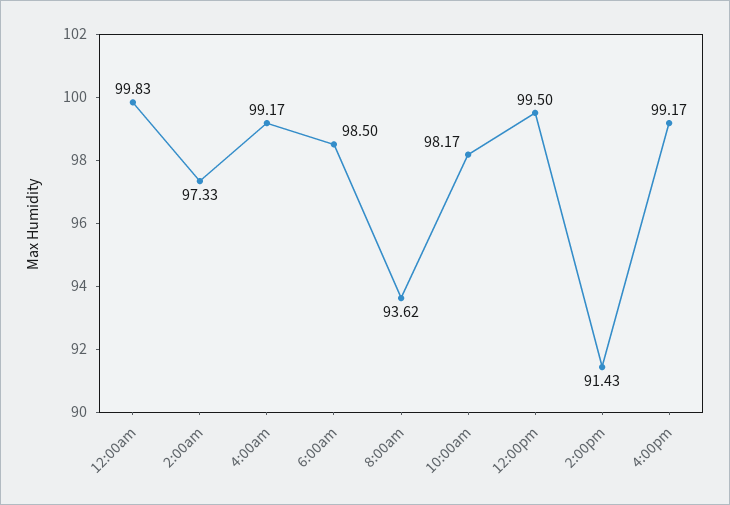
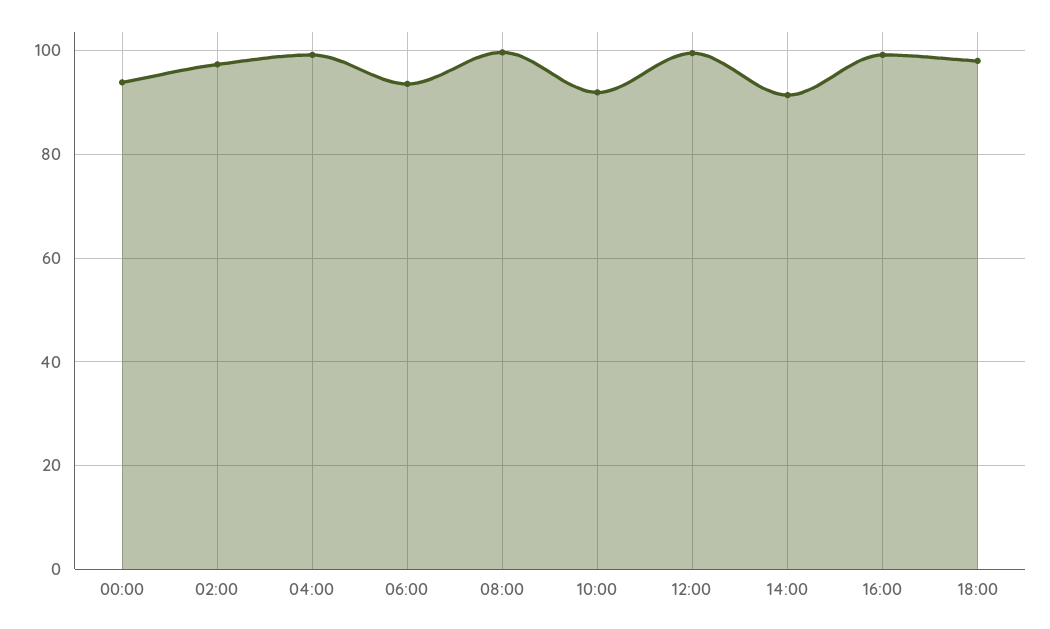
  {
-   "12:00am": 99.83,
+   "12:00am": 94,
    "2:00am": 97.33,
    "4:00am": 99.17,
-   "6:00am": 98.5,
+   "6:00am": 94,
-   "8:00am": 93.62,
+   "8:00am": 100,
-   "10:00am": 98.17,
+   "10:00am": 92,
    "12:00pm": 99.5,
    "2:00pm": 91.43,
-   "4:00pm": 99.17
+   "4:00pm": 99.17,
+   "18:00": 98
  }

